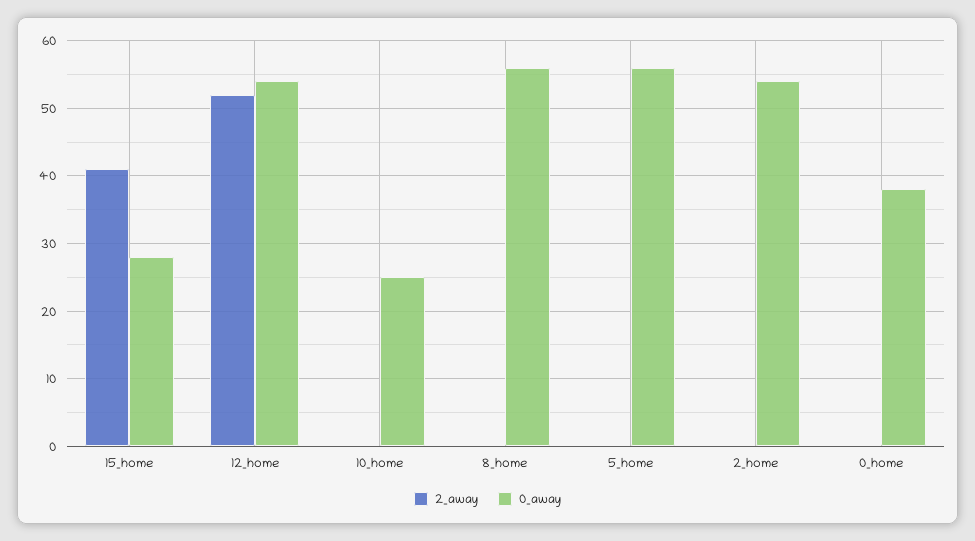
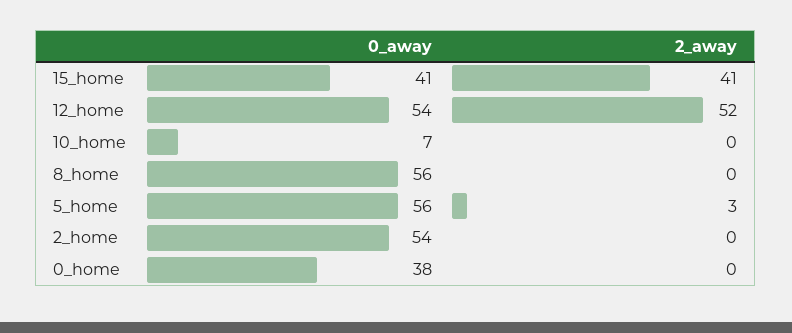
  {
    "2_away": {
      "15_home": 41,
      "12_home": 52,
      "10_home": 0,
      "8_home": 0,
-     "5_home": 0,
+     "5_home": 3,
      "2_home": 0,
      "0_home": 0
    },
    "0_away": {
-     "15_home": 28,
+     "15_home": 41,
      "12_home": 54,
-     "10_home": 25,
+     "10_home": 7,
      "8_home": 56,
      "5_home": 56,
      "2_home": 54,
      "0_home": 38
    }
  }

